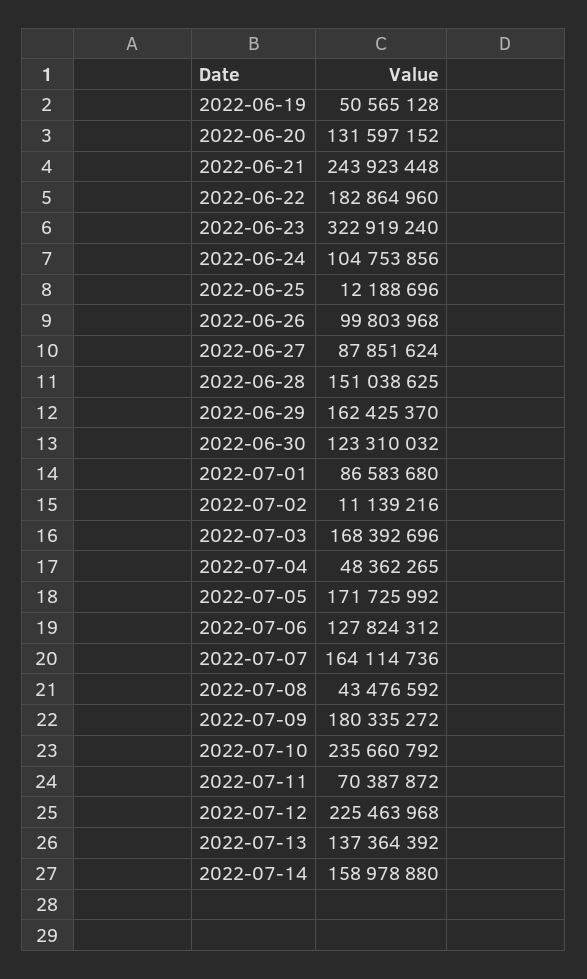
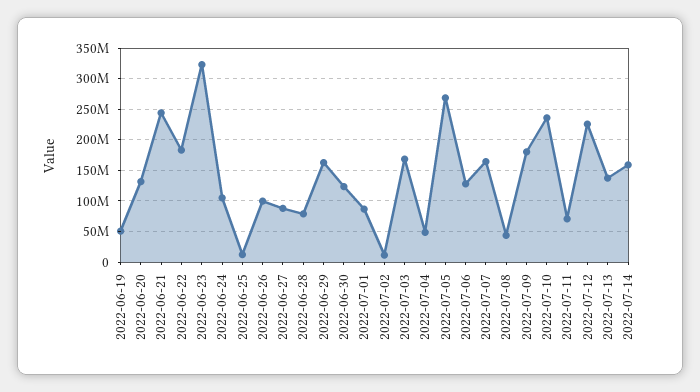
  {
    "2022-06-19": 50565128,
    "2022-06-20": 131597152,
    "2022-06-21": 243923448,
    "2022-06-22": 182864960,
    "2022-06-23": 322919240,
    "2022-06-24": 104753856,
    "2022-06-25": 12188696,
    "2022-06-26": 99803968,
    "2022-06-27": 87851624,
-   "2022-06-28": 151038625,
+   "2022-06-28": 80000000,
    "2022-06-29": 162425370,
    "2022-06-30": 123310032,
    "2022-07-01": 86583680,
    "2022-07-02": 11139216,
    "2022-07-03": 168392696,
    "2022-07-04": 48362265,
-   "2022-07-05": 171725992,
+   "2022-07-05": 270000000,
    "2022-07-06": 127824312,
    "2022-07-07": 164114736,
    "2022-07-08": 43476592,
    "2022-07-09": 180335272,
    "2022-07-10": 235660792,
    "2022-07-11": 70387872,
    "2022-07-12": 225463968,
    "2022-07-13": 137364392,
    "2022-07-14": 158978880
  }

